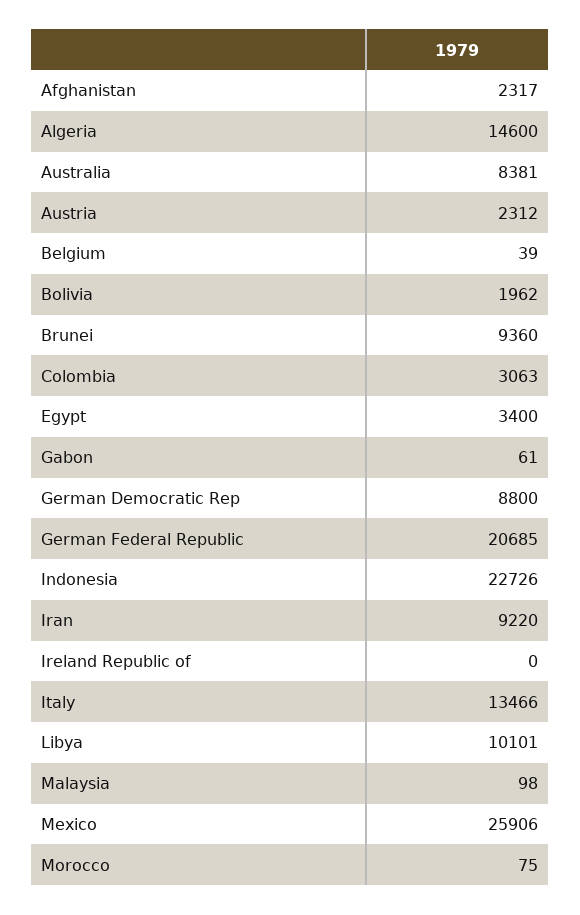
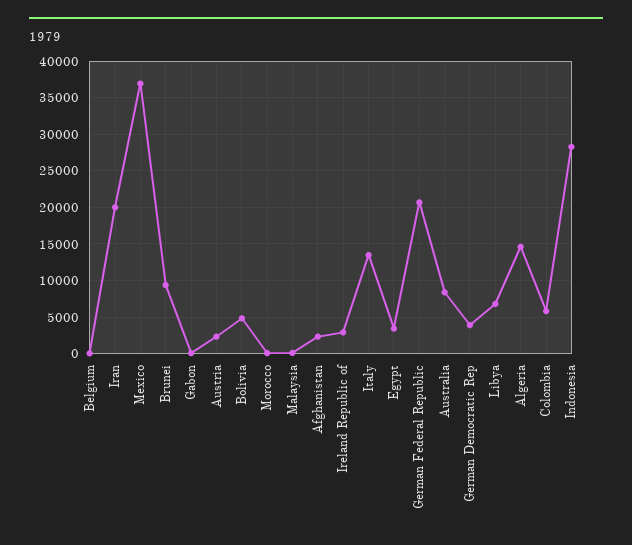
  {
    "Afghanistan": 2317,
    "Algeria": 14600,
    "Australia": 8381,
    "Austria": 2312,
    "Belgium": 39,
-   "Bolivia": 1962,
+   "Bolivia": 5000,
    "Brunei": 9360,
-   "Colombia": 3063,
+   "Colombia": 6000,
    "Egypt": 3400,
    "Gabon": 61,
-   "German Democratic Rep": 8800,
+   "German Democratic Rep": 4000,
    "German Federal Republic": 20685,
-   "Indonesia": 22726,
+   "Indonesia": 28000,
-   "Iran": 9220,
+   "Iran": 20000,
-   "Ireland Republic of": 0,
+   "Ireland Republic of": 3000,
    "Italy": 13466,
-   "Libya": 10101,
+   "Libya": 7000,
    "Malaysia": 98,
-   "Mexico": 25906,
+   "Mexico": 37000,
    "Morocco": 75
  }

